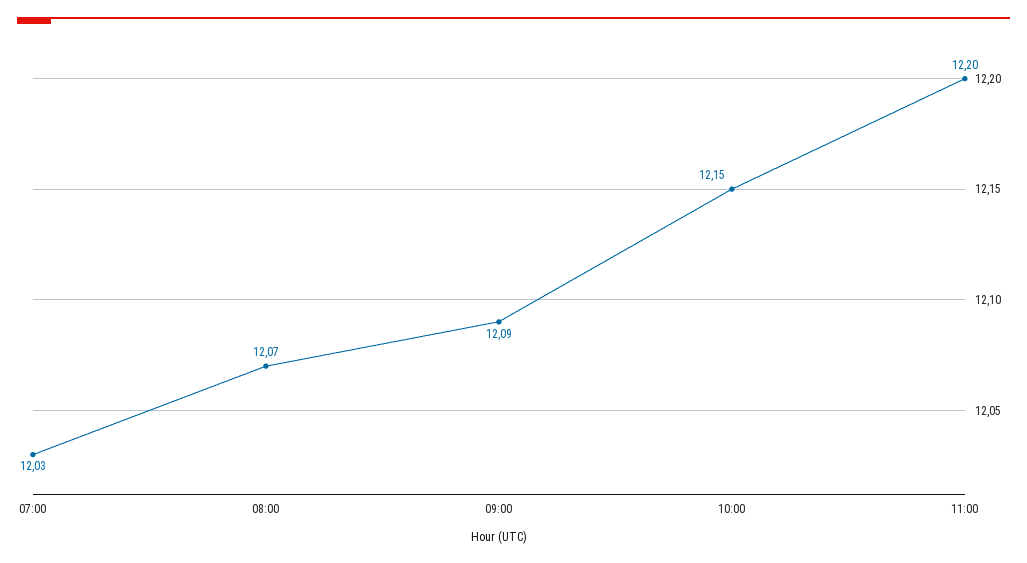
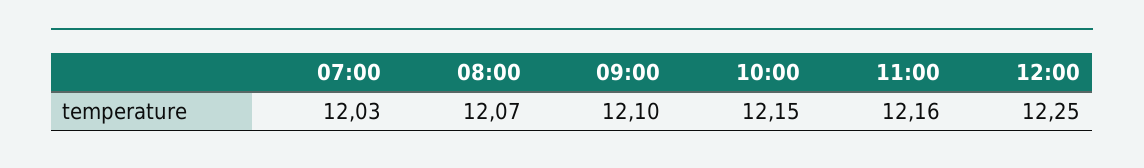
  {
    "07:00": 12.03,
    "08:00": 12.07,
-   "09:00": 12.09,
+   "09:00": 12.1,
    "10:00": 12.15,
-   "11:00": 12.2
+   "11:00": 12.16,
+   "12:00": 12.25
  }

